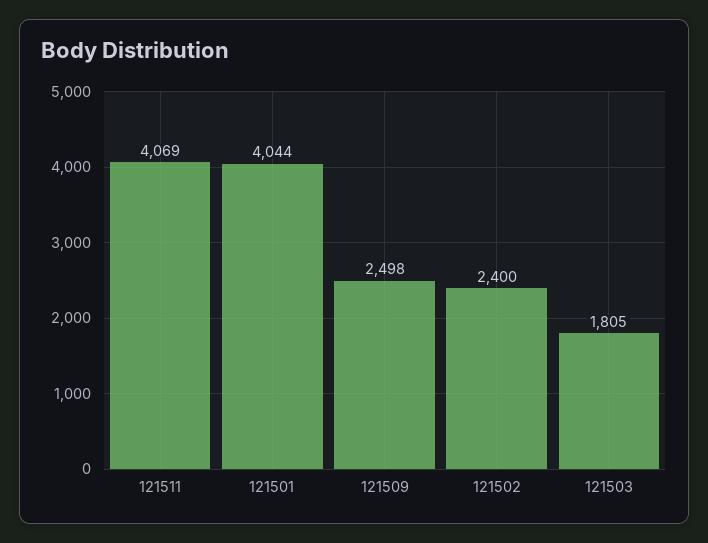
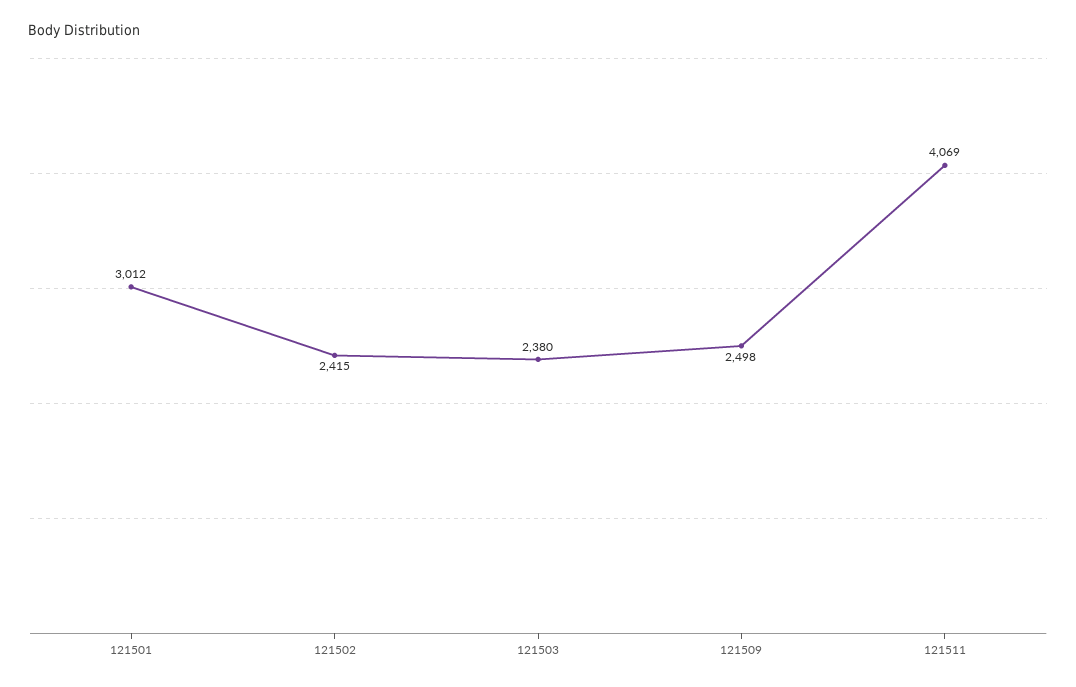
  {
    "121511": 4069,
-   "121501": 4044,
+   "121501": 3012,
    "121509": 2498,
-   "121502": 2400,
+   "121502": 2415,
-   "121503": 1805
+   "121503": 2380
  }

